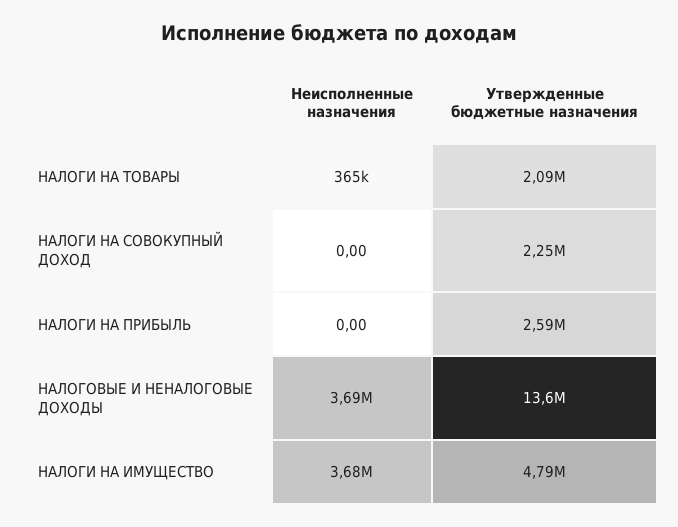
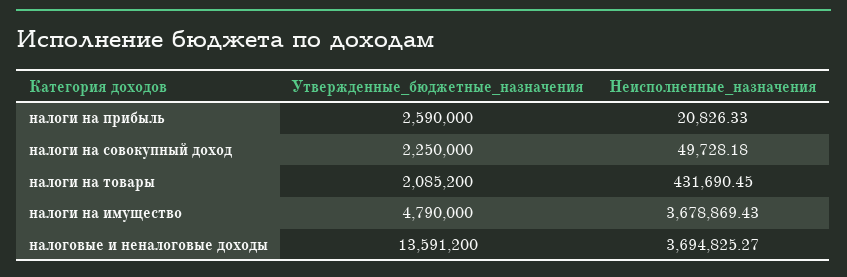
  {
    "Неисполненные назначения": {
-     "НАЛОГИ НА ТОВАРЫ": 365000,
+     "НАЛОГИ НА ТОВАРЫ": 431690.45,
-     "НАЛОГИ НА СОВОКУПНЫЙ ДОХОД": 0,
+     "НАЛОГИ НА СОВОКУПНЫЙ ДОХОД": 49728.18,
-     "НАЛОГИ НА ПРИБЫЛЬ": 0,
+     "НАЛОГИ НА ПРИБЫЛЬ": 20826.33,
      "НАЛОГОВЫЕ И НЕНАЛОГОВЫЕ ДОХОДЫ": 3694825.27,
      "НАЛОГИ НА ИМУЩЕСТВО": 3678869.43
    },
    "Утвержденные бюджетные назначения": {
      "НАЛОГИ НА ТОВАРЫ": 2085200,
      "НАЛОГИ НА СОВОКУПНЫЙ ДОХОД": 2250000,
      "НАЛОГИ НА ПРИБЫЛЬ": 2590000,
      "НАЛОГОВЫЕ И НЕНАЛОГОВЫЕ ДОХОДЫ": 13591200,
      "НАЛОГИ НА ИМУЩЕСТВО": 4790000
    }
  }

